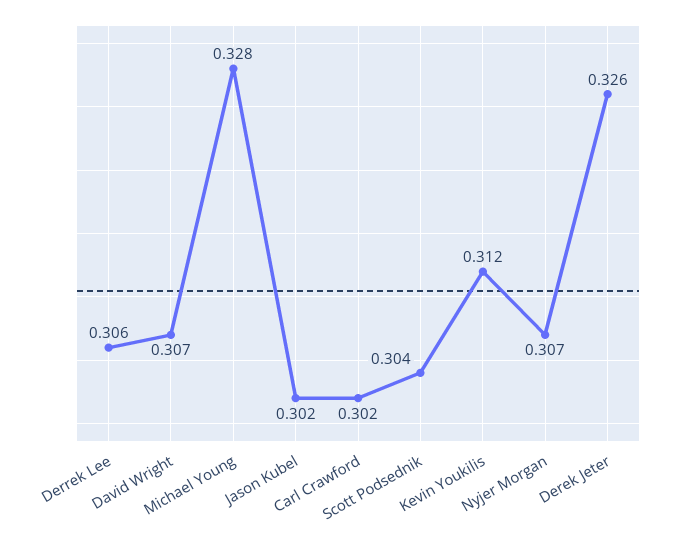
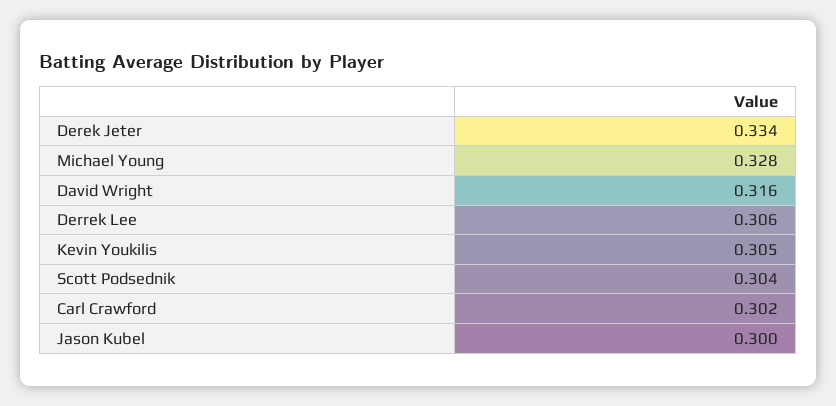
  {
    "Derrek Lee": 0.306,
-   "David Wright": 0.307,
+   "David Wright": 0.316,
    "Michael Young": 0.328,
-   "Jason Kubel": 0.302,
+   "Jason Kubel": 0.3,
    "Carl Crawford": 0.302,
    "Scott Podsednik": 0.304,
-   "Kevin Youkilis": 0.312,
+   "Kevin Youkilis": 0.305,
-   "Nyjer Morgan": 0.307,
-   "Derek Jeter": 0.326
+   "Derek Jeter": 0.334
  }

